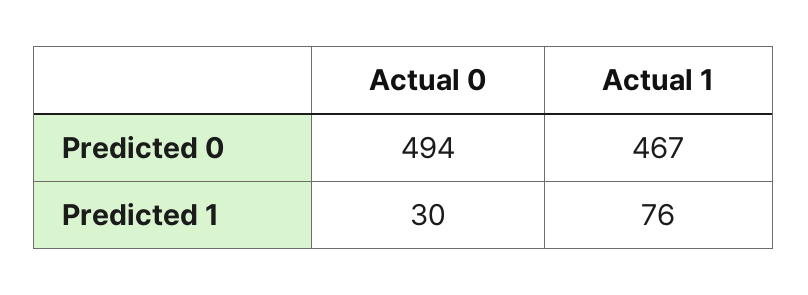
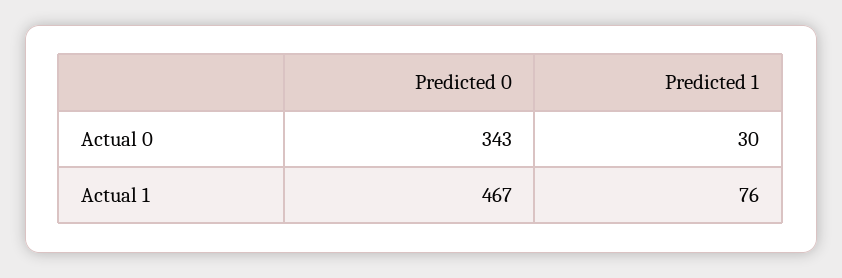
  {
    "Actual 0": {
-     "Predicted 0": 494,
+     "Predicted 0": 343,
      "Predicted 1": 30
    },
    "Actual 1": {
      "Predicted 0": 467,
      "Predicted 1": 76
    }
  }

